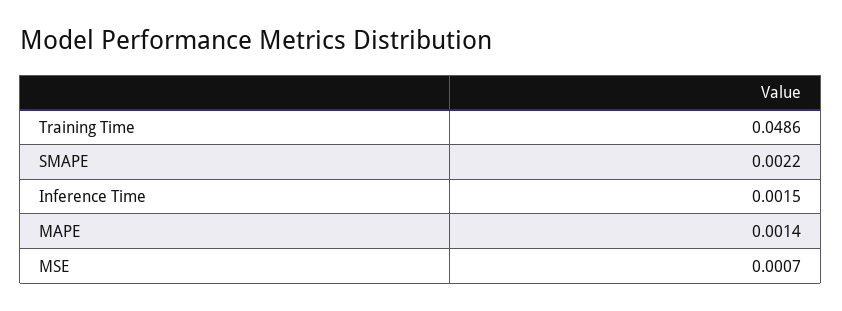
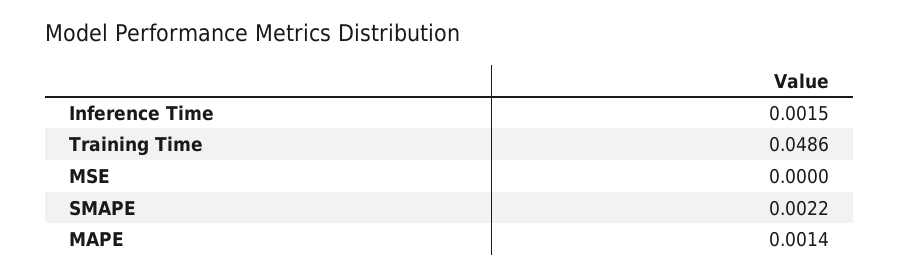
  {
    "Training Time": 0.0486,
    "SMAPE": 0.0022,
    "Inference Time": 0.0015,
    "MAPE": 0.0014,
-   "MSE": 0.0007
+   "MSE": 0
  }

